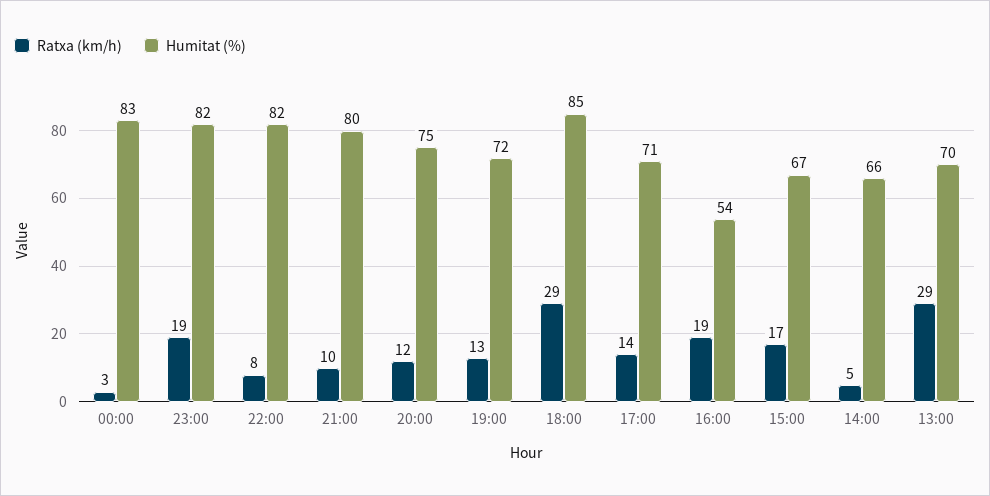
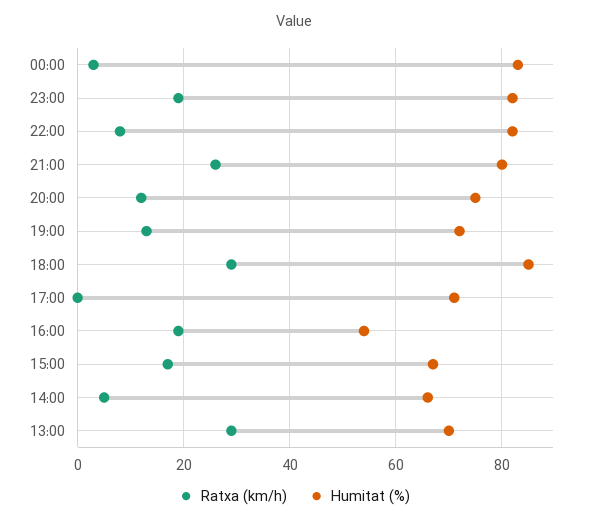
  {
    "Ratxa (km/h)": {
      "00:00": 3,
      "23:00": 19,
      "22:00": 8,
-     "21:00": 10,
+     "21:00": 25,
      "20:00": 12,
      "19:00": 13,
      "18:00": 29,
-     "17:00": 14,
+     "17:00": 0,
      "16:00": 19,
      "15:00": 17,
      "14:00": 5,
      "13:00": 29
    },
    "Humitat (%)": {
      "00:00": 83,
      "23:00": 82,
      "22:00": 82,
      "21:00": 80,
      "20:00": 75,
      "19:00": 72,
      "18:00": 85,
      "17:00": 71,
      "16:00": 54,
      "15:00": 67,
      "14:00": 66,
      "13:00": 70
    }
  }

